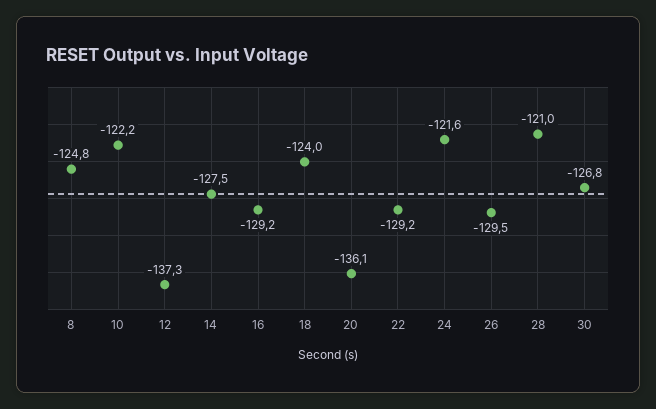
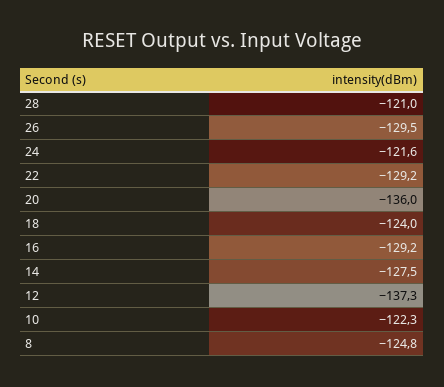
  {
    "8": -124.8,
-   "10": -122.2,
+   "10": -122.3,
    "12": -137.3,
    "14": -127.5,
    "16": -129.2,
    "18": -124,
-   "20": -136.1,
+   "20": -136,
    "22": -129.2,
    "24": -121.6,
    "26": -129.5,
-   "28": -121,
+   "28": -121
-   "30": -126.8
  }

